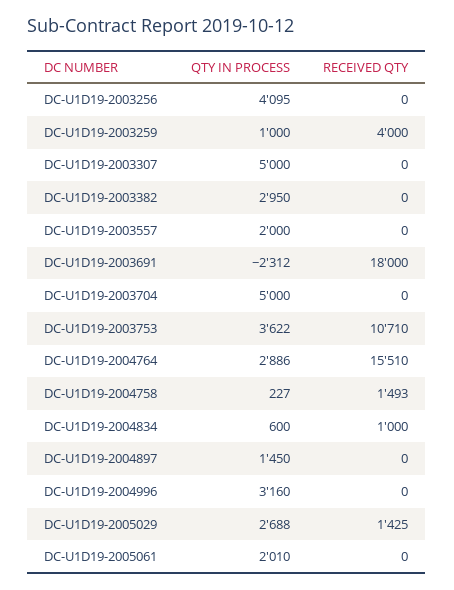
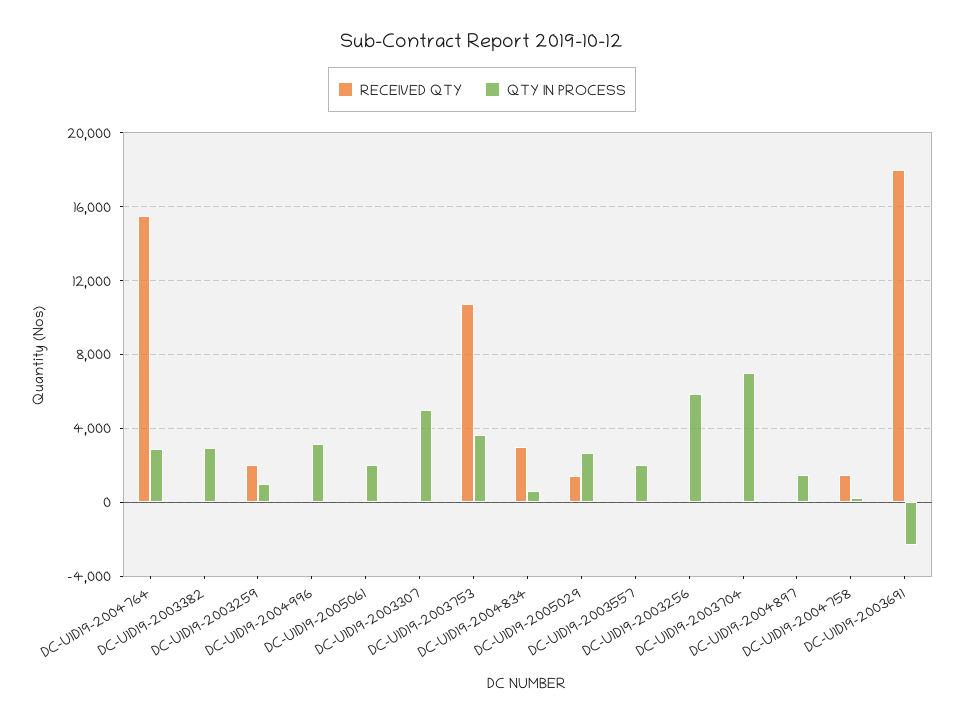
  {
    "QTY IN PROCESS": {
-     "DC-U1D19-2003256": 4095,
+     "DC-U1D19-2003256": 6000,
      "DC-U1D19-2003259": 1000,
      "DC-U1D19-2003307": 5000,
      "DC-U1D19-2003382": 2950,
      "DC-U1D19-2003557": 2000,
      "DC-U1D19-2003691": -2312,
-     "DC-U1D19-2003704": 5000,
+     "DC-U1D19-2003704": 7000,
      "DC-U1D19-2003753": 3622,
      "DC-U1D19-2004764": 2886,
      "DC-U1D19-2004758": 227,
      "DC-U1D19-2004834": 600,
      "DC-U1D19-2004897": 1450,
      "DC-U1D19-2004996": 3160,
      "DC-U1D19-2005029": 2688,
      "DC-U1D19-2005061": 2010
    },
    "RECEIVED QTY": {
      "DC-U1D19-2003256": 0,
-     "DC-U1D19-2003259": 4000,
+     "DC-U1D19-2003259": 2000,
      "DC-U1D19-2003307": 0,
      "DC-U1D19-2003382": 0,
      "DC-U1D19-2003557": 0,
      "DC-U1D19-2003691": 18000,
      "DC-U1D19-2003704": 0,
      "DC-U1D19-2003753": 10710,
      "DC-U1D19-2004764": 15510,
      "DC-U1D19-2004758": 1493,
-     "DC-U1D19-2004834": 1000,
+     "DC-U1D19-2004834": 3000,
      "DC-U1D19-2004897": 0,
      "DC-U1D19-2004996": 0,
      "DC-U1D19-2005029": 1425,
      "DC-U1D19-2005061": 0
    }
  }

